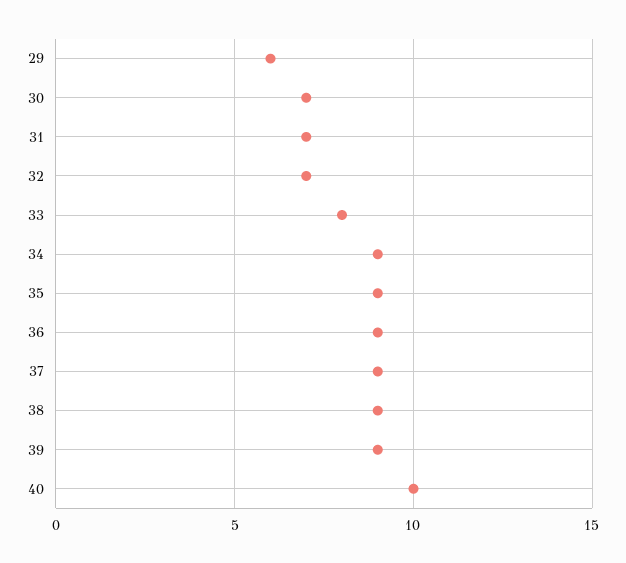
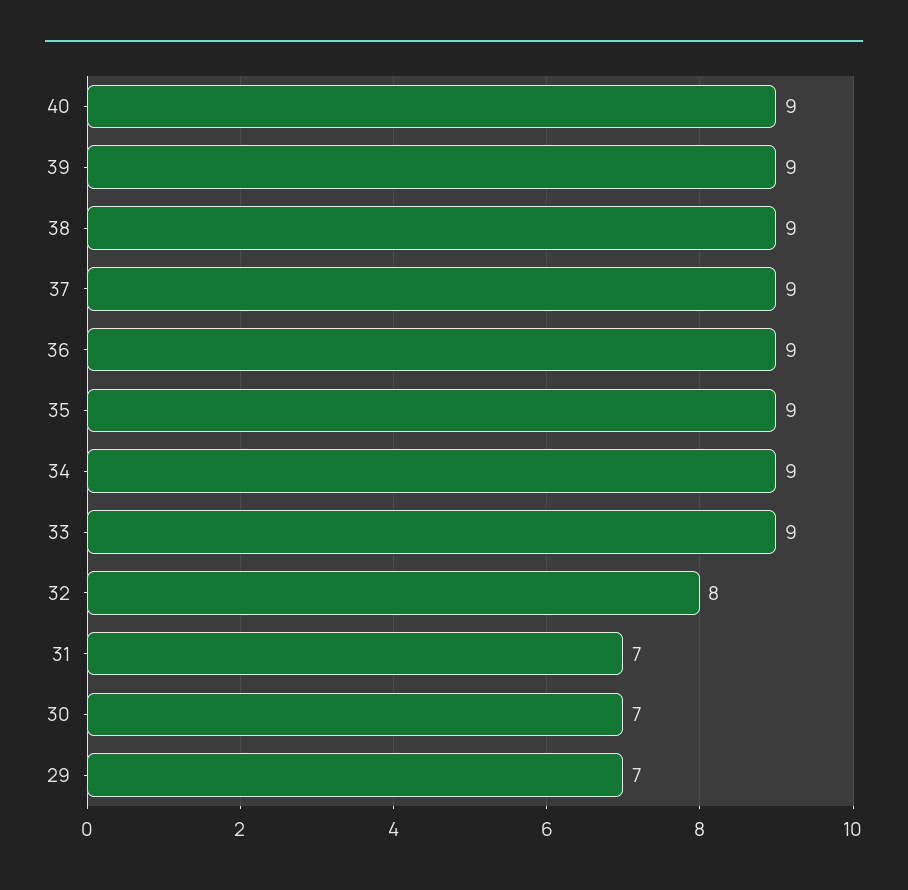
  {
-   "29": 6,
+   "29": 7,
    "30": 7,
    "31": 7,
-   "32": 7,
+   "32": 8,
-   "33": 8,
+   "33": 9,
    "34": 9,
    "35": 9,
    "36": 9,
    "37": 9,
    "38": 9,
    "39": 9,
-   "40": 10
+   "40": 9
  }

